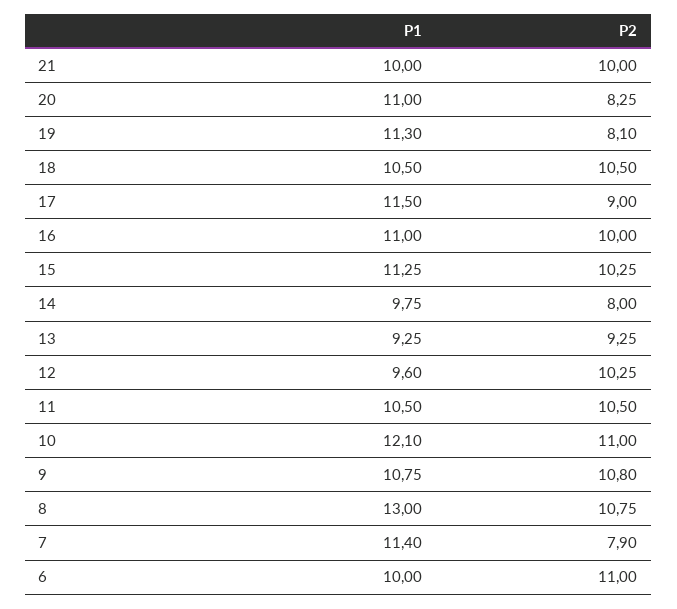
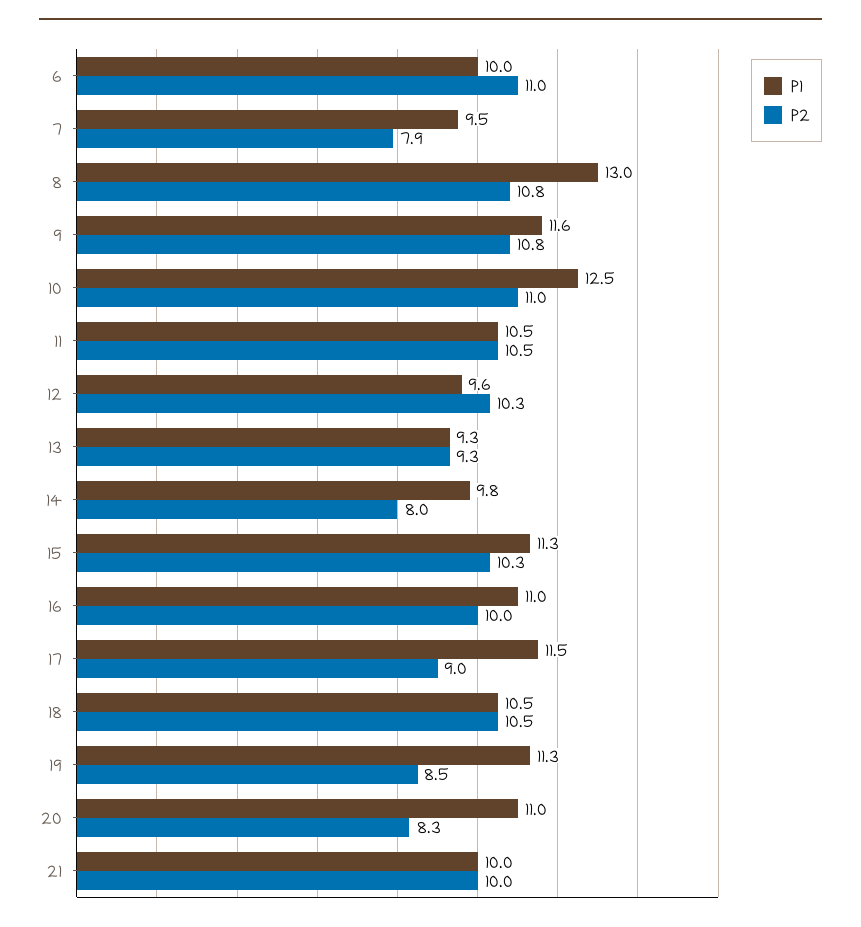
  {
    "P1": {
      "21": 10,
      "20": 11,
      "19": 11.3,
      "18": 10.5,
      "17": 11.5,
      "16": 11,
      "15": 11.25,
      "14": 9.75,
      "13": 9.25,
      "12": 9.6,
      "11": 10.5,
-     "10": 12.1,
+     "10": 12.5,
-     "9": 10.75,
+     "9": 11.6,
      "8": 13,
-     "7": 11.4,
+     "7": 9.5,
      "6": 10
    },
    "P2": {
      "21": 10,
      "20": 8.25,
-     "19": 8.1,
+     "19": 8.5,
      "18": 10.5,
      "17": 9,
      "16": 10,
      "15": 10.25,
      "14": 8,
      "13": 9.25,
      "12": 10.25,
      "11": 10.5,
      "10": 11,
      "9": 10.8,
      "8": 10.75,
      "7": 7.9,
      "6": 11
    }
  }

